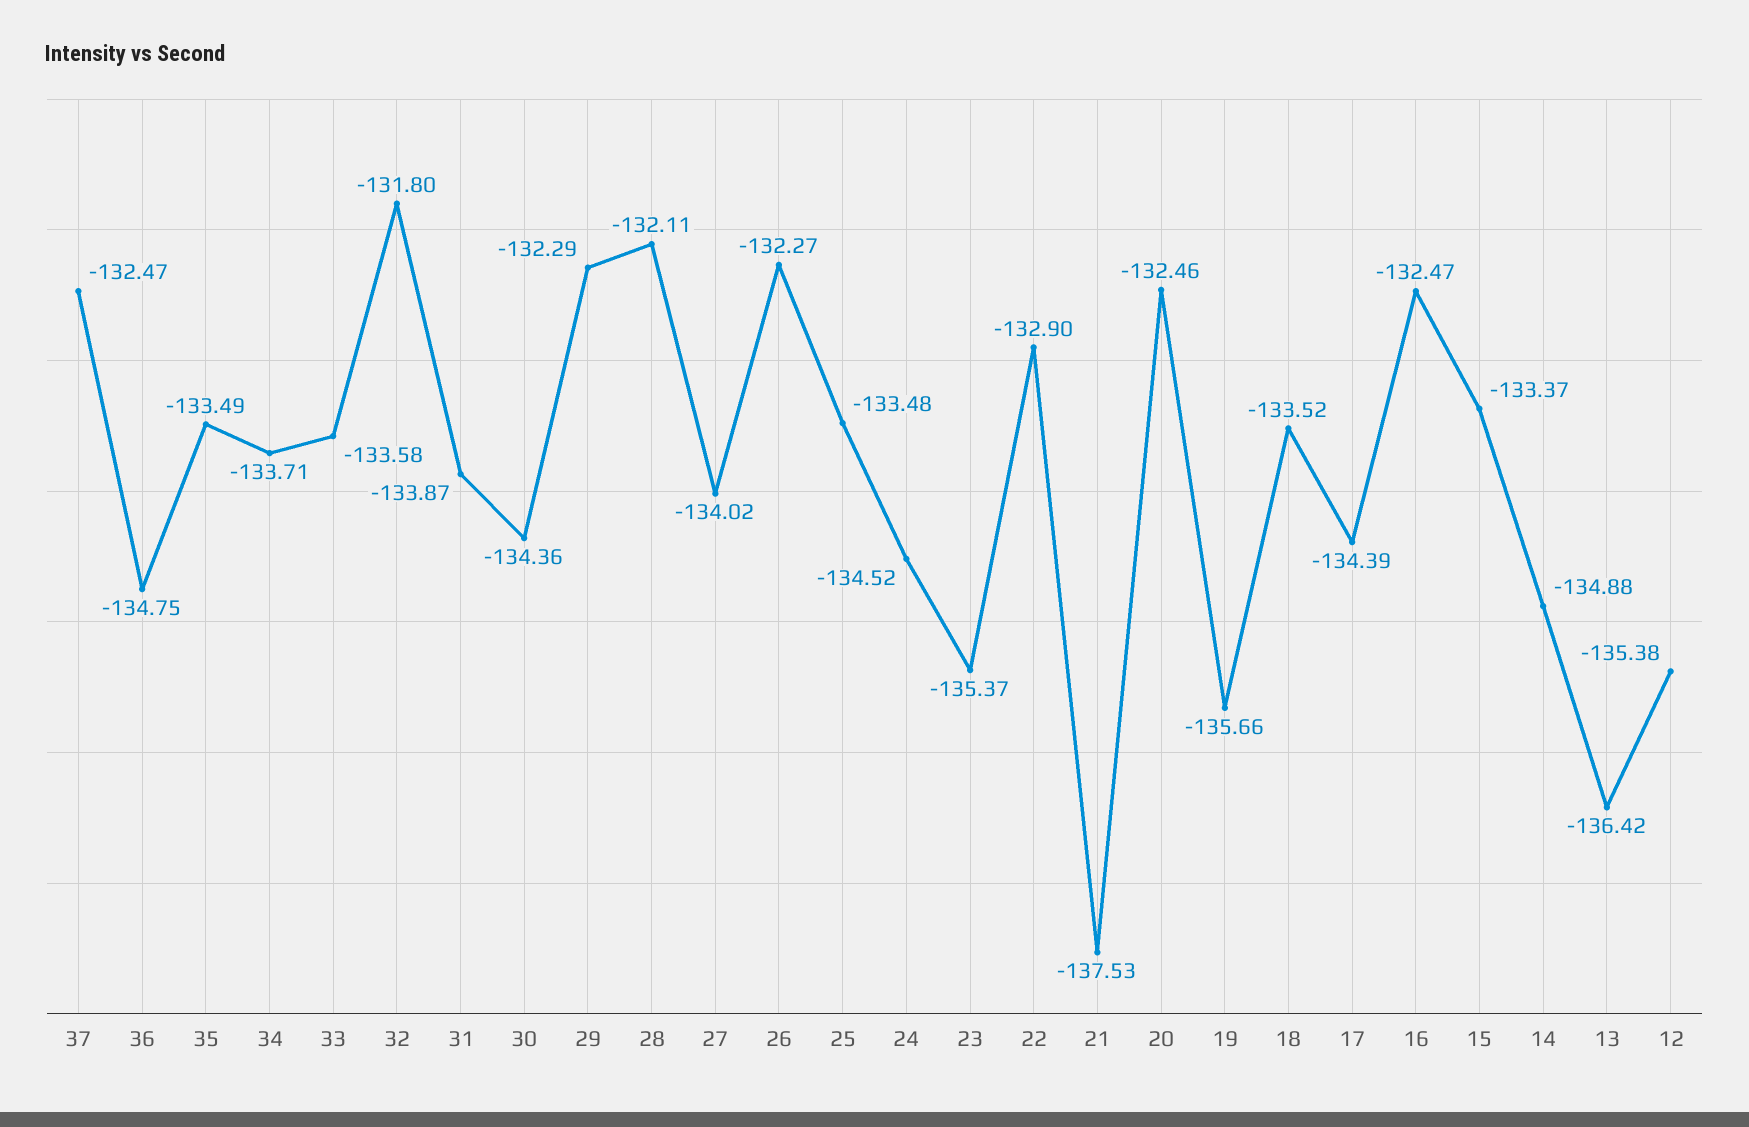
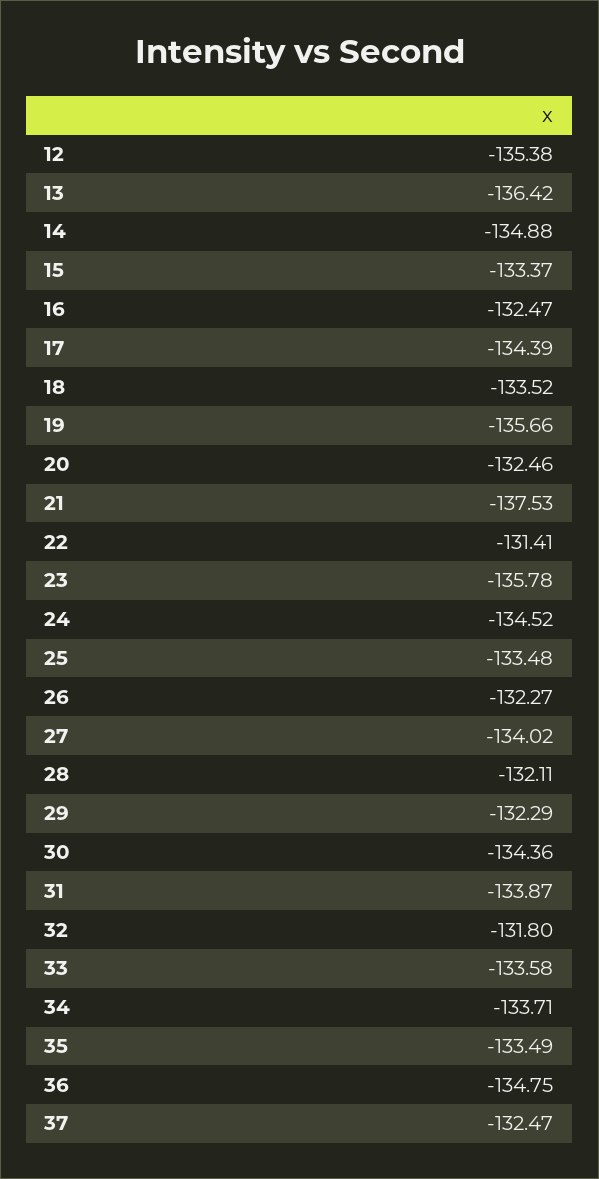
  {
    "37": -132.47,
    "36": -134.75,
    "35": -133.49,
    "34": -133.71,
    "33": -133.58,
    "32": -131.8,
    "31": -133.87,
    "30": -134.36,
    "29": -132.29,
    "28": -132.11,
    "27": -134.02,
    "26": -132.27,
    "25": -133.48,
    "24": -134.52,
-   "23": -135.37,
+   "23": -135.78,
-   "22": -132.9,
+   "22": -131.41,
    "21": -137.53,
    "20": -132.46,
    "19": -135.66,
    "18": -133.52,
    "17": -134.39,
    "16": -132.47,
    "15": -133.37,
    "14": -134.88,
    "13": -136.42,
    "12": -135.38
  }

